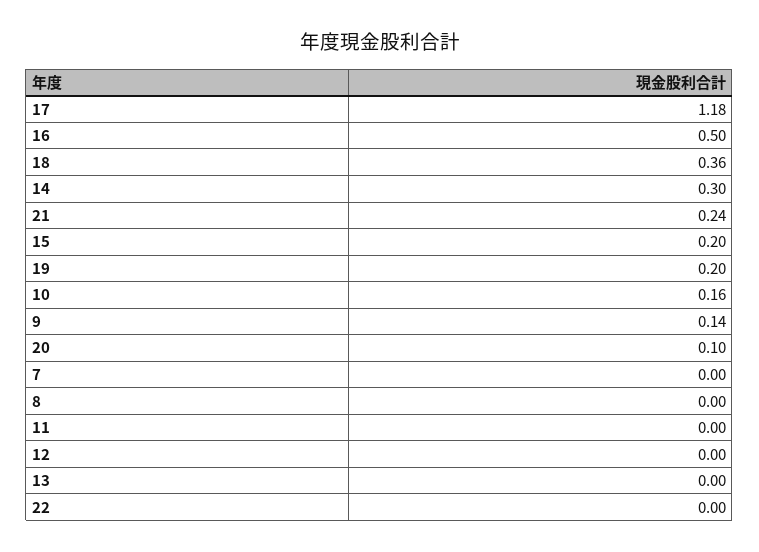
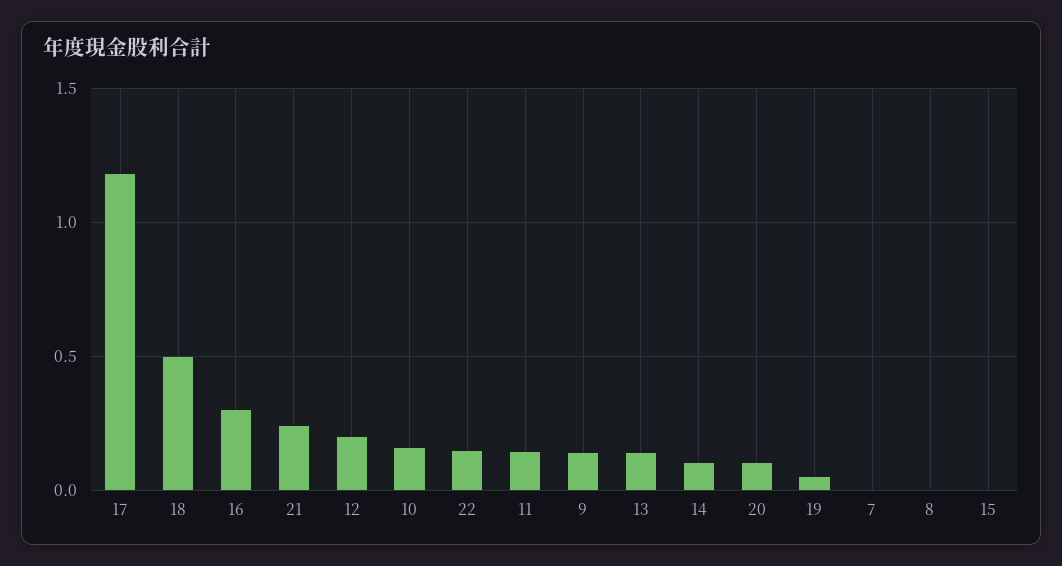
  {
    "17": 1.18,
-   "16": 0.5,
+   "16": 0.3,
-   "18": 0.36,
+   "18": 0.5,
-   "14": 0.3,
+   "14": 0.1,
    "21": 0.24,
-   "15": 0.2,
+   "15": 0,
-   "19": 0.2,
+   "19": 0.05,
    "10": 0.16,
    "9": 0.14,
    "20": 0.1,
    "7": 0,
    "8": 0,
-   "11": 0,
+   "11": 0.15,
-   "12": 0,
+   "12": 0.2,
-   "13": 0,
+   "13": 0.15,
-   "22": 0
+   "22": 0.15
  }

